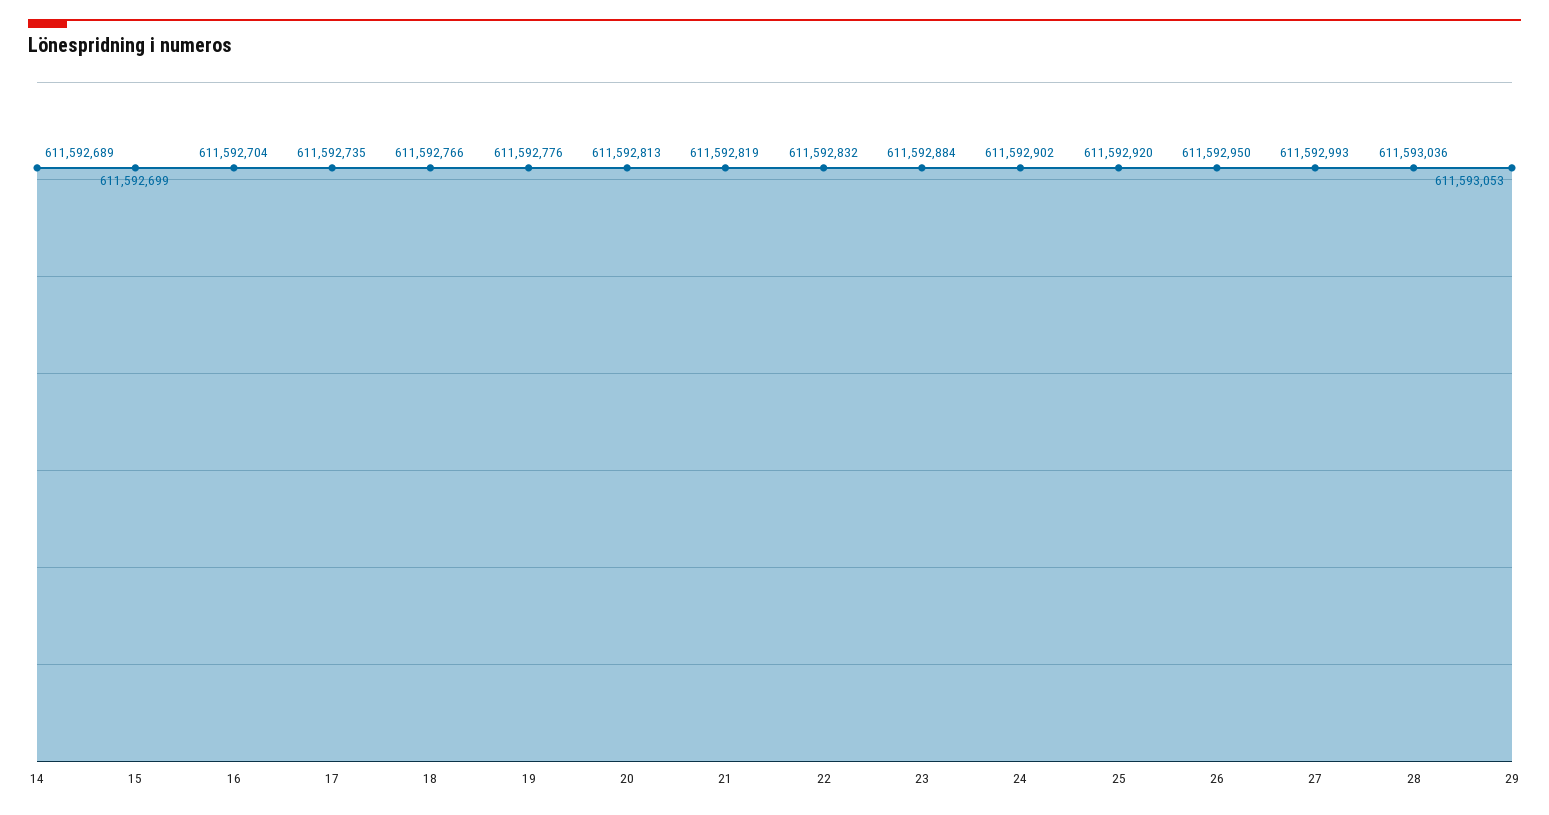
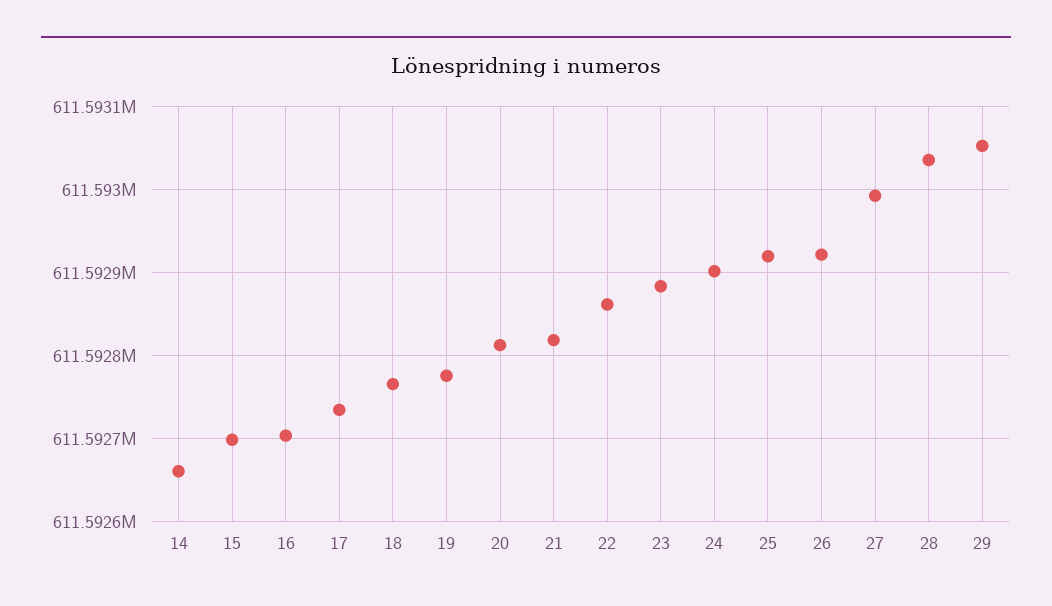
  {
-   "14": 611592689,
+   "14": 611592660,
    "15": 611592699,
    "16": 611592704,
    "17": 611592735,
    "18": 611592766,
    "19": 611592776,
    "20": 611592813,
    "21": 611592819,
-   "22": 611592832,
+   "22": 611592860,
    "23": 611592884,
    "24": 611592902,
    "25": 611592920,
-   "26": 611592950,
+   "26": 611592920,
    "27": 611592993,
    "28": 611593036,
    "29": 611593053
  }

